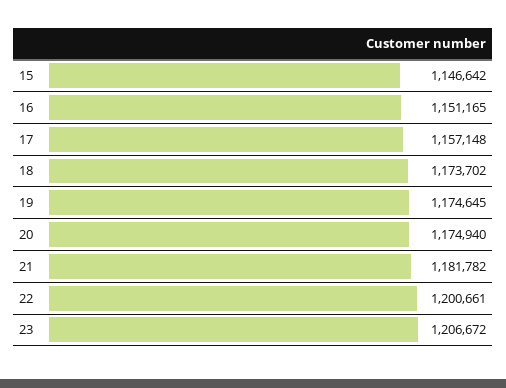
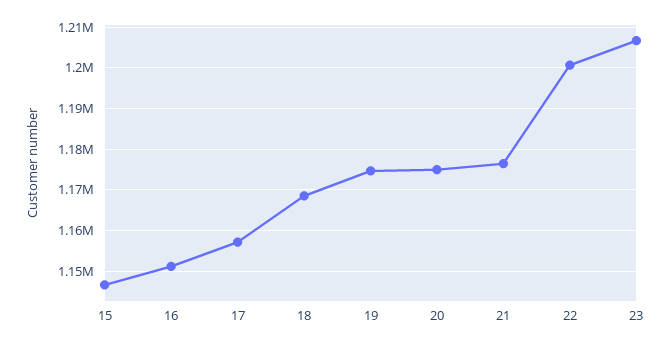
  {
    "15": 1146642,
    "16": 1151165,
    "17": 1157148,
-   "18": 1173702,
+   "18": 1168000,
    "19": 1174645,
    "20": 1174940,
-   "21": 1181782,
+   "21": 1176000,
    "22": 1200661,
    "23": 1206672
  }

